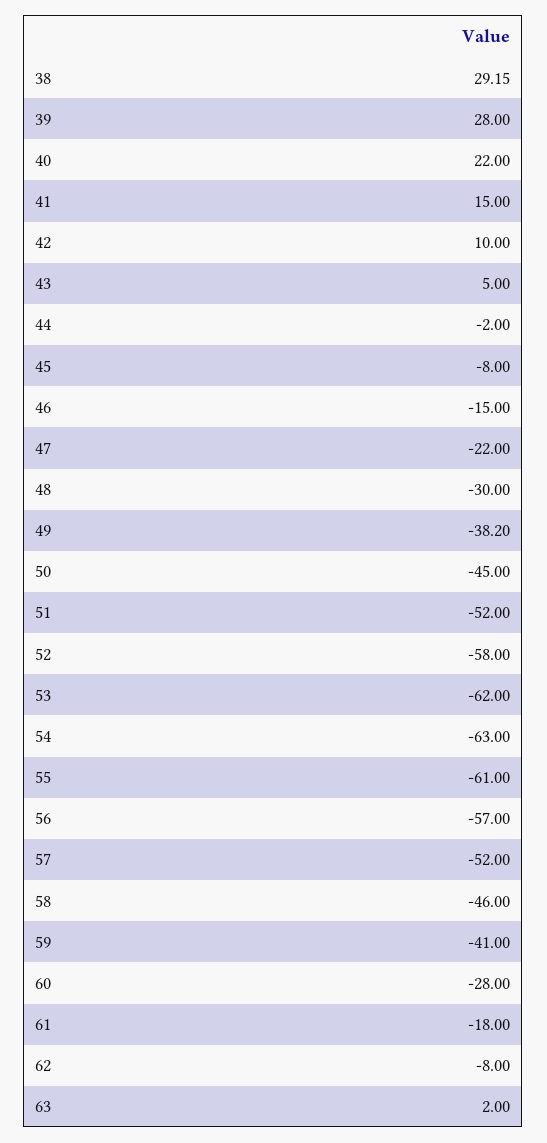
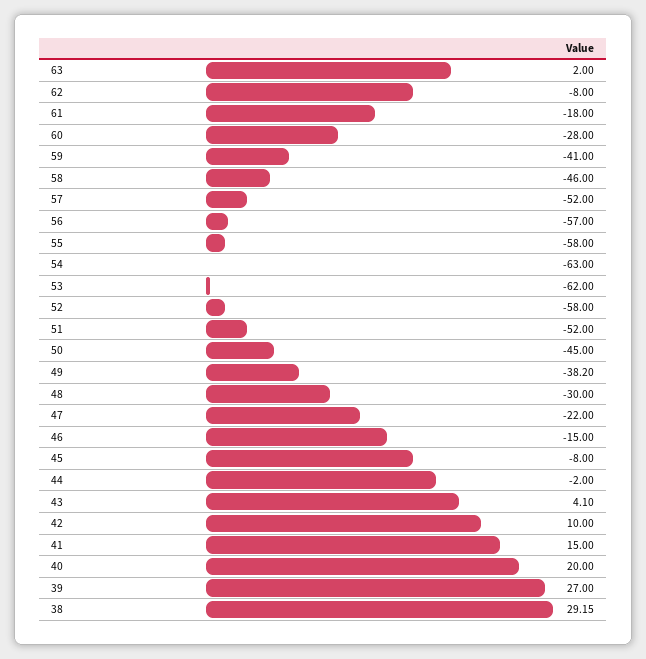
  {
    "38": 29.15,
-   "39": 28,
+   "39": 27,
-   "40": 22,
+   "40": 20,
    "41": 15,
    "42": 10,
-   "43": 5,
+   "43": 4.1,
    "44": -2,
    "45": -8,
    "46": -15,
    "47": -22,
    "48": -30,
    "49": -38.2,
    "50": -45,
    "51": -52,
    "52": -58,
    "53": -62,
    "54": -63,
-   "55": -61,
+   "55": -58,
    "56": -57,
    "57": -52,
    "58": -46,
    "59": -41,
    "60": -28,
    "61": -18,
    "62": -8,
    "63": 2
  }

